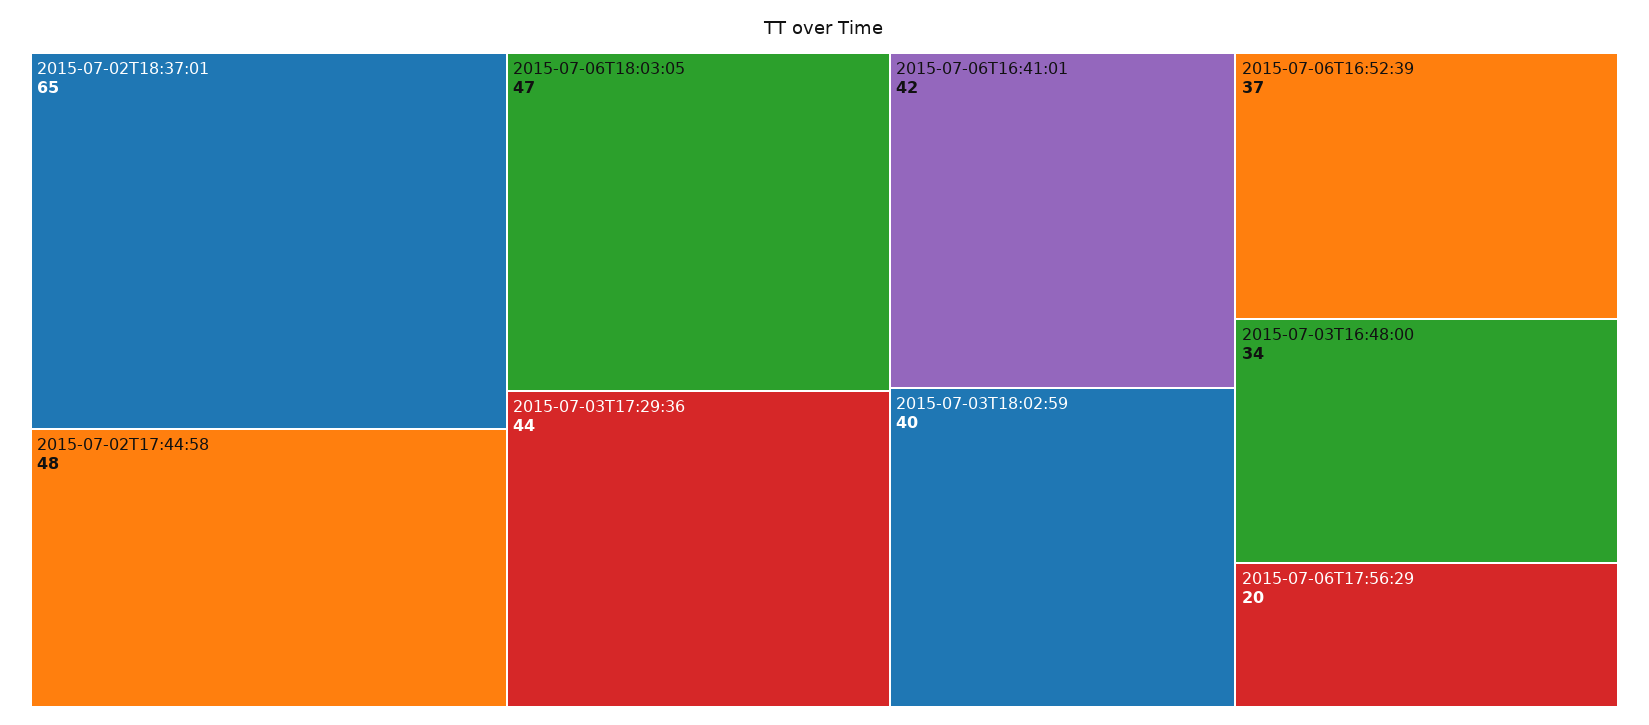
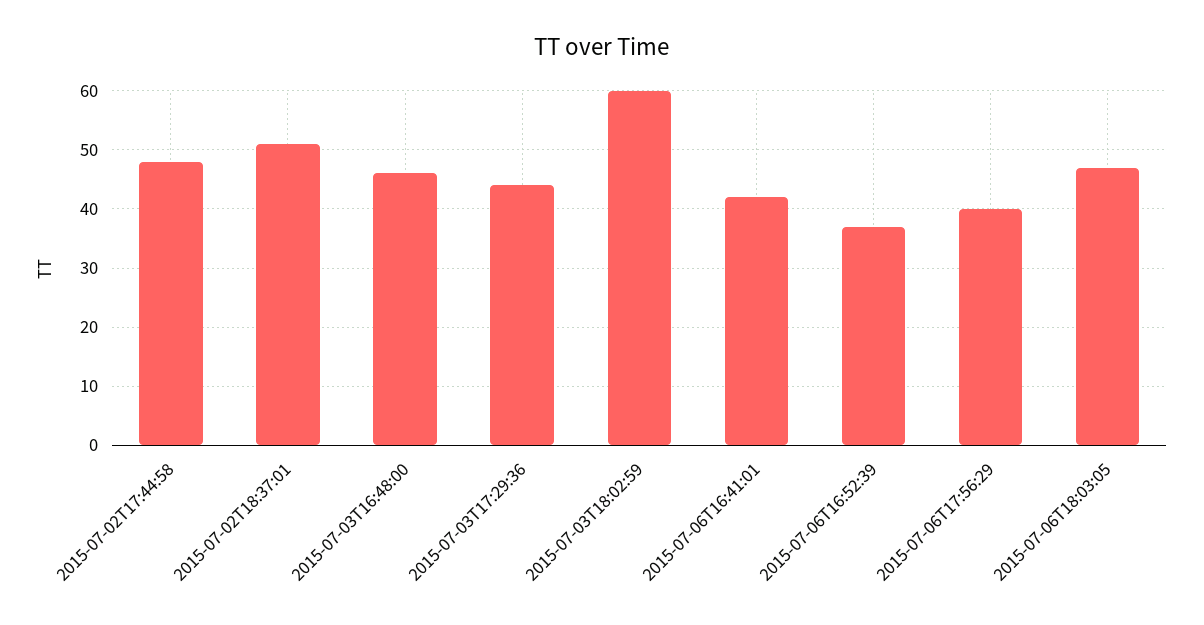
  {
-   "2015-07-02T18:37:01": 65,
+   "2015-07-02T18:37:01": 50,
    "2015-07-02T17:44:58": 48,
    "2015-07-06T18:03:05": 47,
    "2015-07-03T17:29:36": 44,
    "2015-07-06T16:41:01": 42,
-   "2015-07-03T18:02:59": 40,
+   "2015-07-03T18:02:59": 60,
    "2015-07-06T16:52:39": 37,
-   "2015-07-03T16:48:00": 34,
+   "2015-07-03T16:48:00": 45,
-   "2015-07-06T17:56:29": 20
+   "2015-07-06T17:56:29": 40
  }

